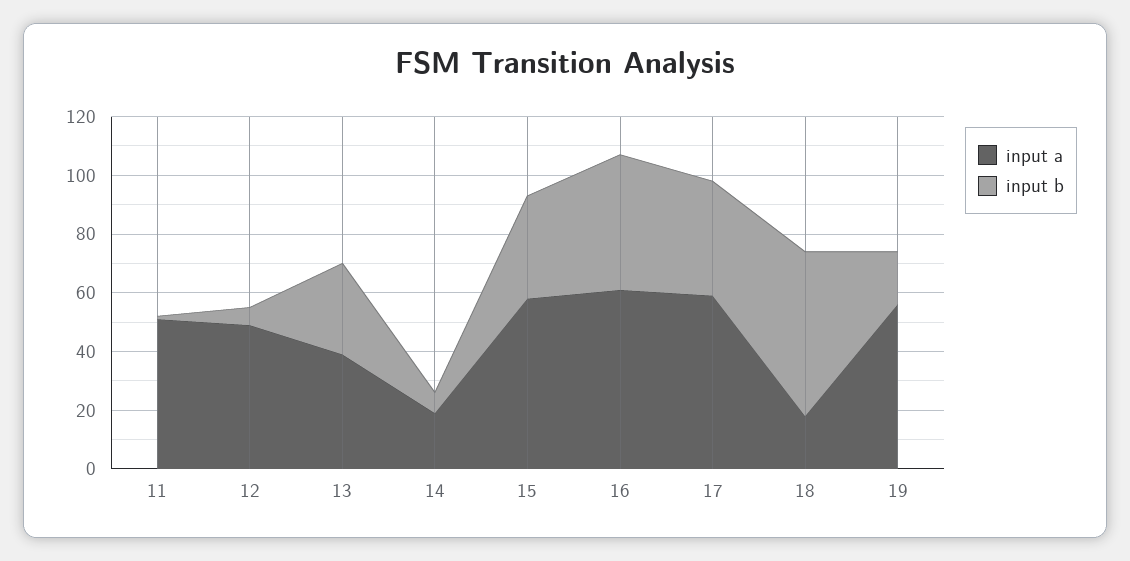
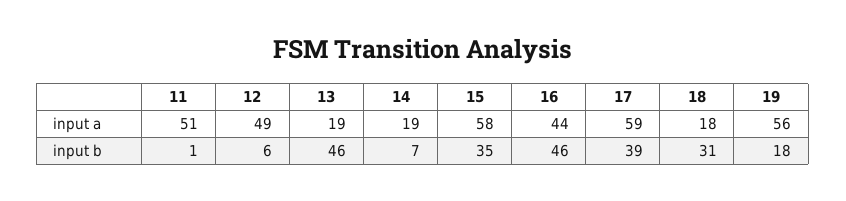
  {
    "input a": {
      "11": 51,
      "12": 49,
-     "13": 40,
+     "13": 19,
      "14": 19,
      "15": 58,
-     "16": 60,
+     "16": 44,
      "17": 59,
      "18": 18,
      "19": 56
    },
    "input b": {
      "11": 1,
      "12": 6,
-     "13": 30,
+     "13": 46,
      "14": 7,
      "15": 35,
      "16": 46,
      "17": 39,
-     "18": 55,
+     "18": 31,
      "19": 18
    }
  }

